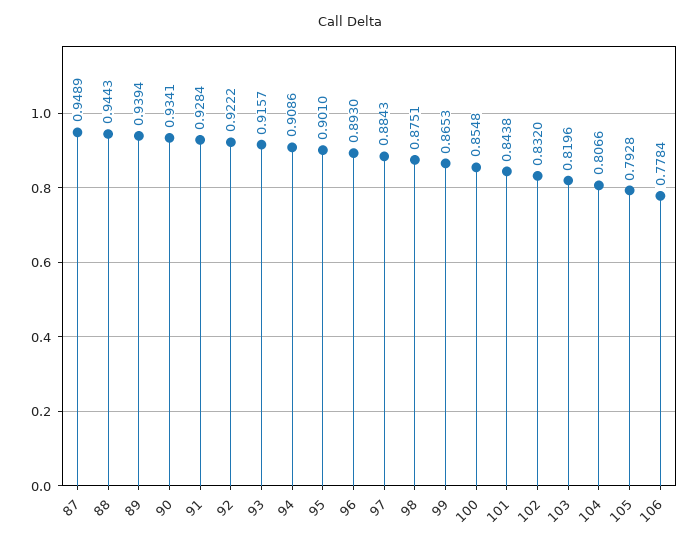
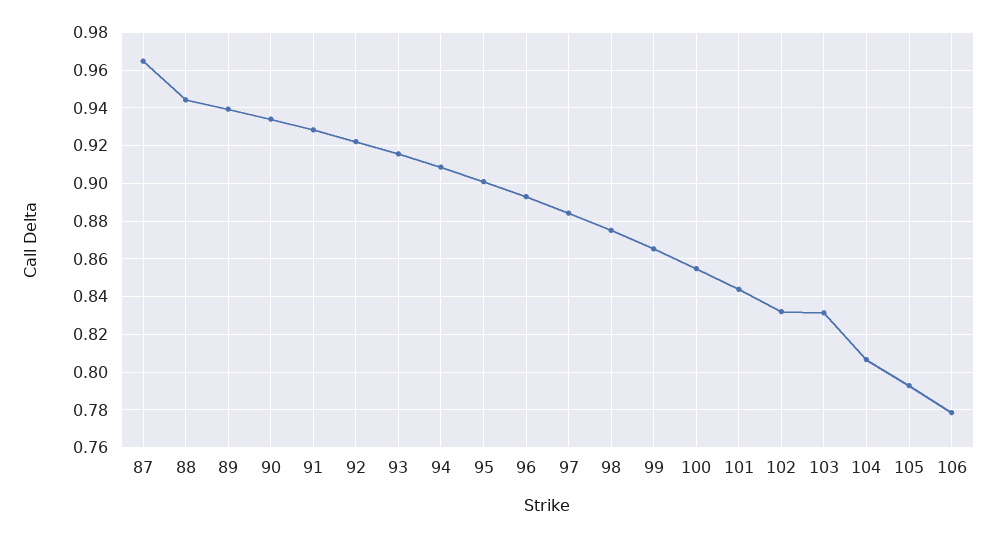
  {
-   "87": 0.9489,
+   "87": 0.965,
    "88": 0.9443,
    "89": 0.9394,
    "90": 0.9341,
    "91": 0.9284,
    "92": 0.9222,
    "93": 0.9157,
    "94": 0.9086,
    "95": 0.901,
    "96": 0.893,
    "97": 0.8843,
    "98": 0.8751,
    "99": 0.8653,
    "100": 0.8548,
    "101": 0.8438,
    "102": 0.832,
-   "103": 0.8196,
+   "103": 0.83,
    "104": 0.8066,
    "105": 0.7928,
    "106": 0.7784
  }

